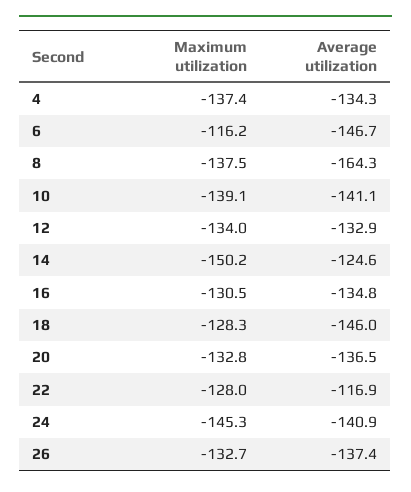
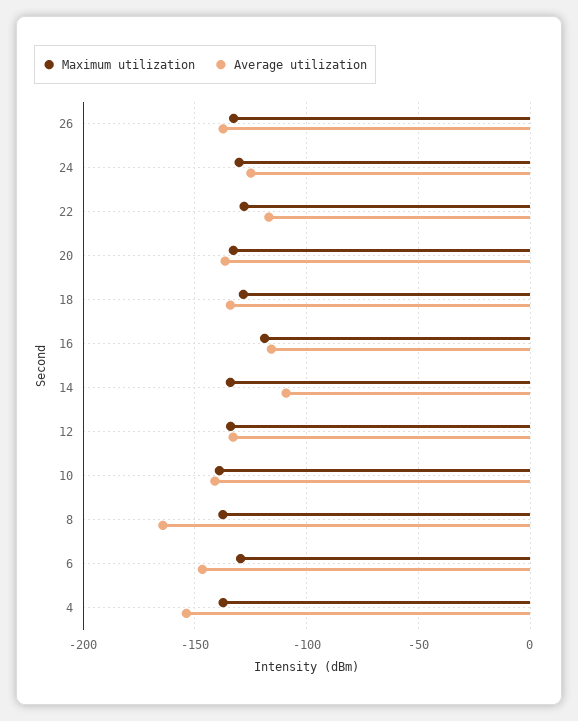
  {
    "Maximum utilization": {
      "4": -137.4,
-     "6": -116.2,
+     "6": -130,
      "8": -137.5,
      "10": -139.1,
      "12": -134,
-     "14": -150.2,
+     "14": -135,
-     "16": -130.5,
+     "16": -120,
      "18": -128.3,
      "20": -132.8,
      "22": -128,
-     "24": -145.3,
+     "24": -130,
      "26": -132.7
    },
    "Average utilization": {
-     "4": -134.3,
+     "4": -155,
      "6": -146.7,
      "8": -164.3,
      "10": -141.1,
      "12": -132.9,
-     "14": -124.6,
+     "14": -110,
-     "16": -134.8,
+     "16": -115,
-     "18": -146,
+     "18": -135,
      "20": -136.5,
      "22": -116.9,
-     "24": -140.9,
+     "24": -125,
      "26": -137.4
    }
  }

